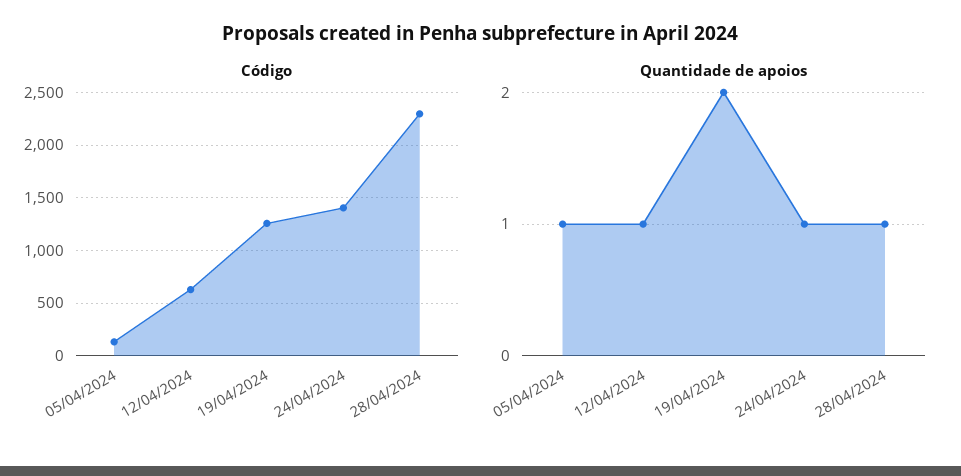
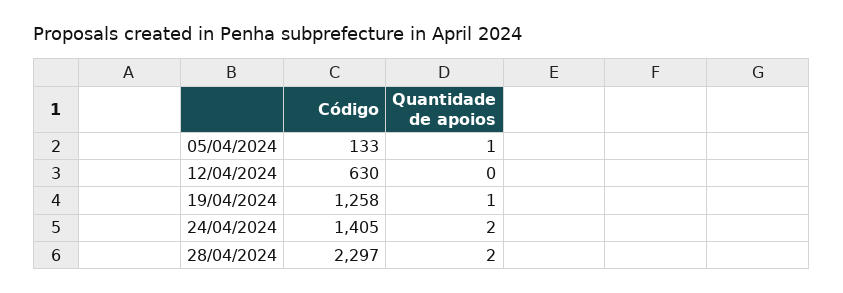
  {
    "Código": {
      "05/04/2024": 133,
      "12/04/2024": 630,
      "19/04/2024": 1258,
      "24/04/2024": 1405,
      "28/04/2024": 2297
    },
    "Quantidade de apoios": {
      "05/04/2024": 1,
-     "12/04/2024": 1,
+     "12/04/2024": 0,
-     "19/04/2024": 2,
+     "19/04/2024": 1,
-     "24/04/2024": 1,
+     "24/04/2024": 2,
-     "28/04/2024": 1
+     "28/04/2024": 2
    }
  }

